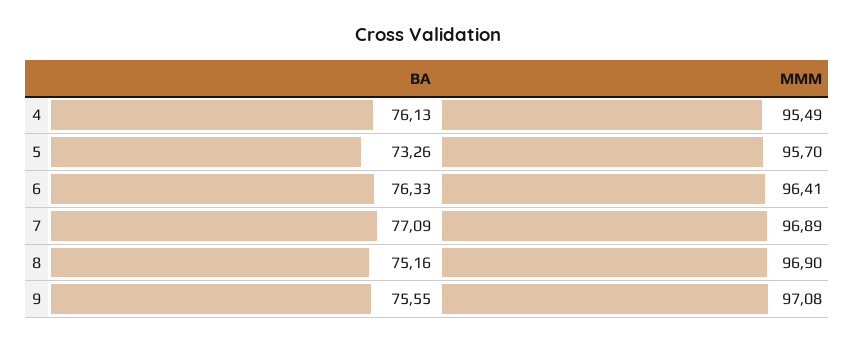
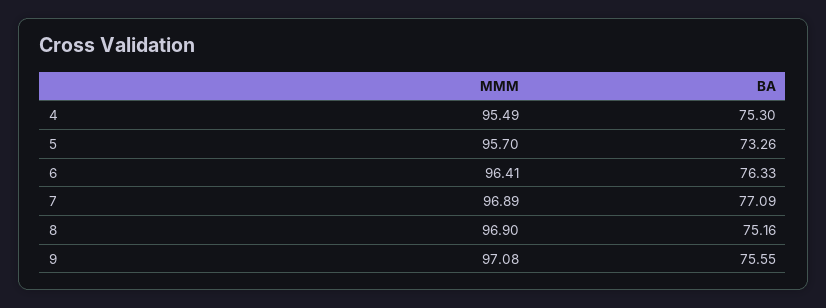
  {
    "BA": {
-     "4": 76.13,
+     "4": 75.3,
      "5": 73.26,
      "6": 76.33,
      "7": 77.09,
      "8": 75.16,
      "9": 75.55
    },
    "MMM": {
      "4": 95.49,
      "5": 95.7,
      "6": 96.41,
      "7": 96.89,
      "8": 96.9,
      "9": 97.08
    }
  }

